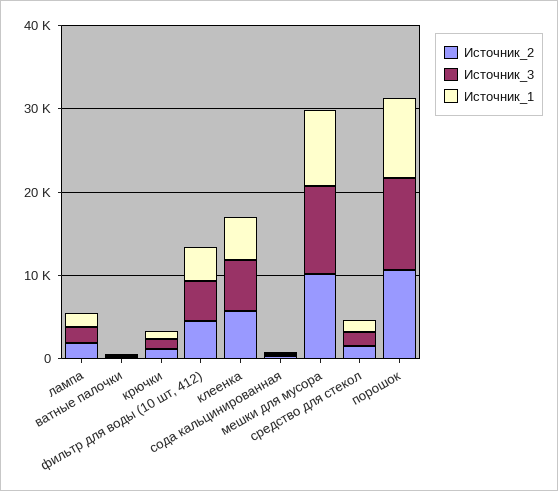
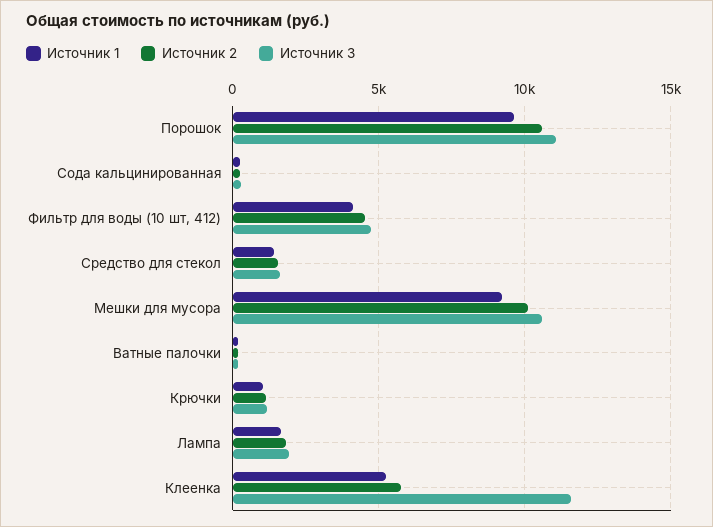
  {
    "Источник_2": {
      "лампа": 2000,
      "ватные палочки": 0,
      "крючки": 1000,
      "фильтр для воды (10 шт, 412)": 4500,
      "клеенка": 6000,
      "сода кальцинированная": 500,
      "мешки для мусора": 10000,
      "средство для стекол": 1500,
      "порошок": 10500
    },
    "Источник_3": {
      "лампа": 2000,
      "ватные палочки": 0,
      "крючки": 1000,
      "фильтр для воды (10 шт, 412)": 4500,
-     "клеенка": 6000,
+     "клеенка": 11500,
      "сода кальцинированная": 500,
      "мешки для мусора": 10500,
      "средство для стекол": 1500,
      "порошок": 11000
    },
    "Источник_1": {
      "лампа": 1500,
      "ватные палочки": 0,
      "крючки": 1000,
      "фильтр для воды (10 шт, 412)": 4000,
      "клеенка": 5500,
      "сода кальцинированная": 0,
      "мешки для мусора": 9000,
      "средство для стекол": 1500,
      "порошок": 9500
    }
  }

